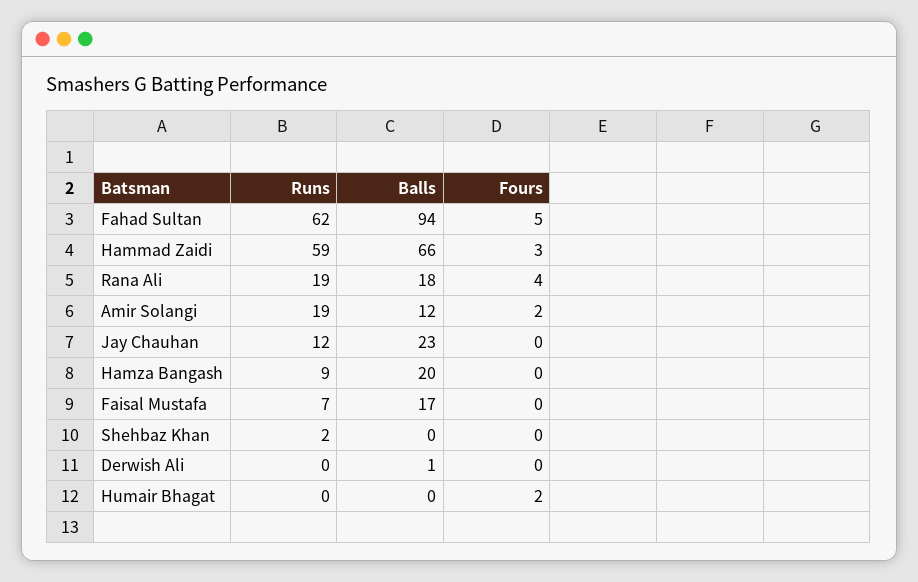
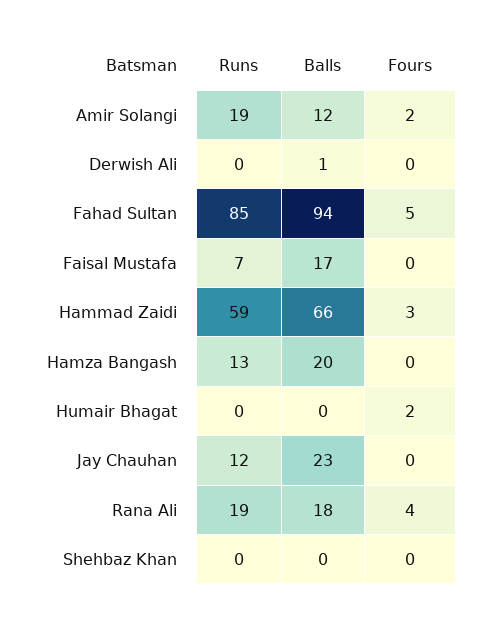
  {
    "Runs": {
-     "Fahad Sultan": 62,
+     "Fahad Sultan": 85,
      "Hammad Zaidi": 59,
      "Rana Ali": 19,
      "Amir Solangi": 19,
      "Jay Chauhan": 12,
-     "Hamza Bangash": 9,
+     "Hamza Bangash": 13,
      "Faisal Mustafa": 7,
-     "Shehbaz Khan": 2,
+     "Shehbaz Khan": 0,
      "Derwish Ali": 0,
      "Humair Bhagat": 0
    },
    "Balls": {
      "Fahad Sultan": 94,
      "Hammad Zaidi": 66,
      "Rana Ali": 18,
      "Amir Solangi": 12,
      "Jay Chauhan": 23,
      "Hamza Bangash": 20,
      "Faisal Mustafa": 17,
      "Shehbaz Khan": 0,
      "Derwish Ali": 1,
      "Humair Bhagat": 0
    },
    "Fours": {
      "Fahad Sultan": 5,
      "Hammad Zaidi": 3,
      "Rana Ali": 4,
      "Amir Solangi": 2,
      "Jay Chauhan": 0,
      "Hamza Bangash": 0,
      "Faisal Mustafa": 0,
      "Shehbaz Khan": 0,
      "Derwish Ali": 0,
      "Humair Bhagat": 2
    }
  }

